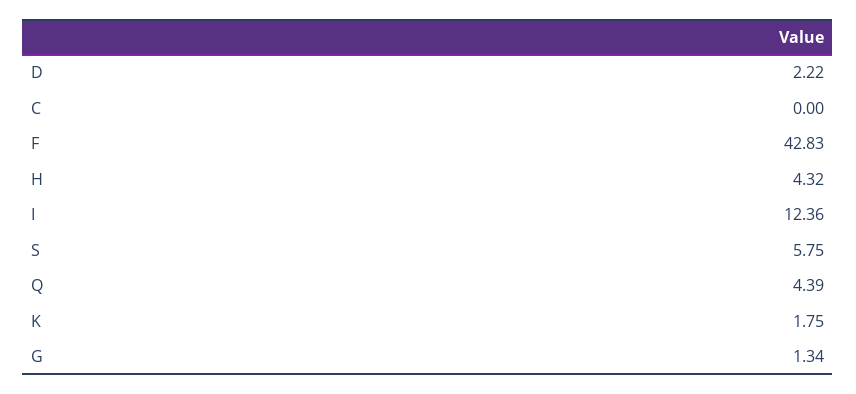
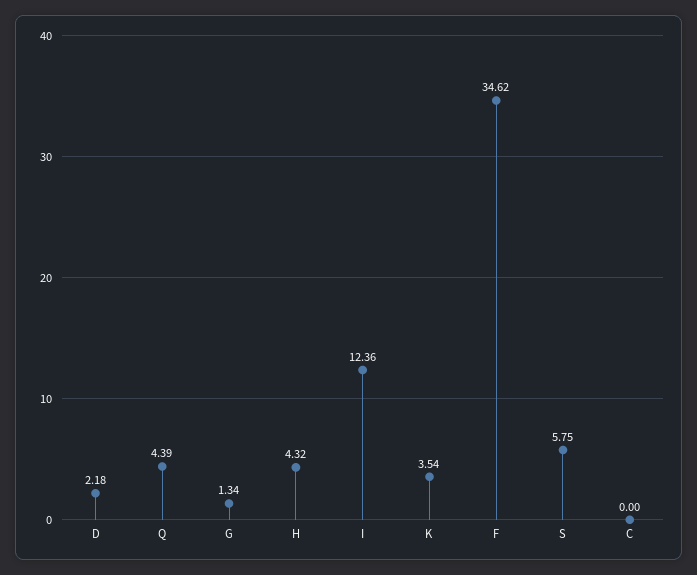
  {
-   "D": 2.22,
+   "D": 2.18,
    "C": 0,
-   "F": 42.83,
+   "F": 34.62,
    "H": 4.32,
    "I": 12.36,
    "S": 5.75,
    "Q": 4.39,
-   "K": 1.75,
+   "K": 3.54,
    "G": 1.34
  }

